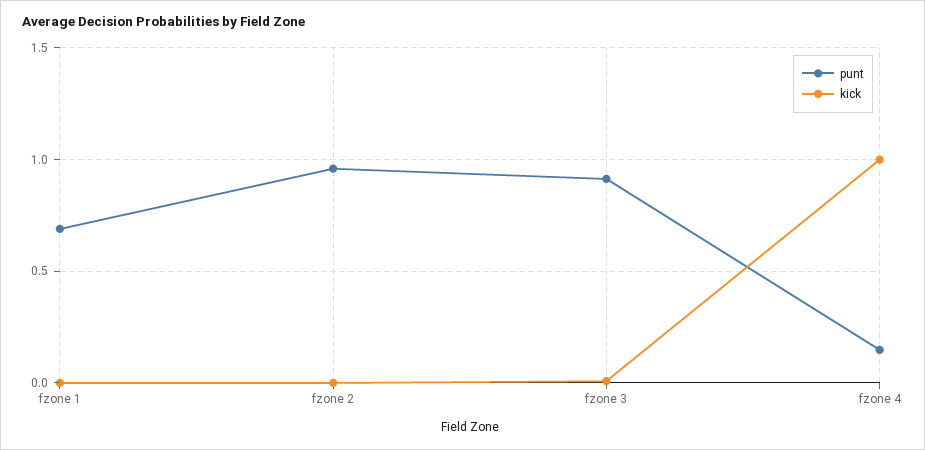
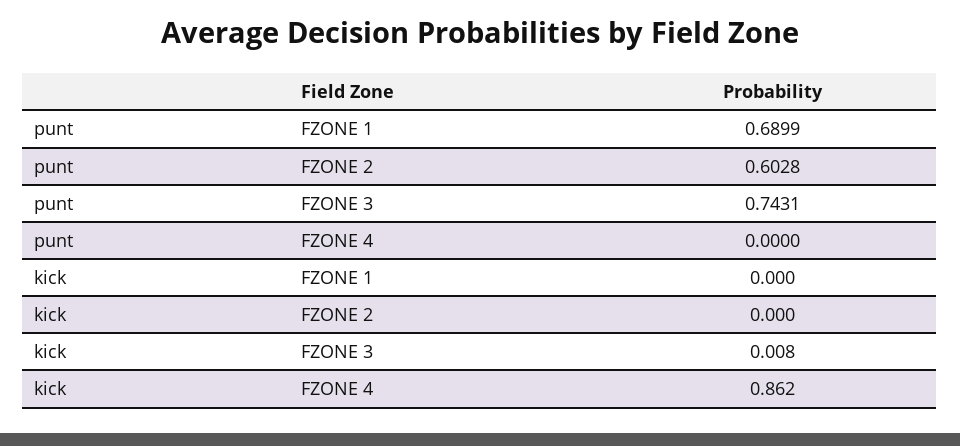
  {
    "punt": {
      "fzone 1": 0.6899,
-     "fzone 2": 0.95,
+     "fzone 2": 0.6028,
-     "fzone 3": 0.9,
+     "fzone 3": 0.7431,
-     "fzone 4": 0.15
+     "fzone 4": 0
    },
    "kick": {
      "fzone 1": 0,
      "fzone 2": 0,
      "fzone 3": 0.008,
-     "fzone 4": 1
+     "fzone 4": 0.862
    }
  }

